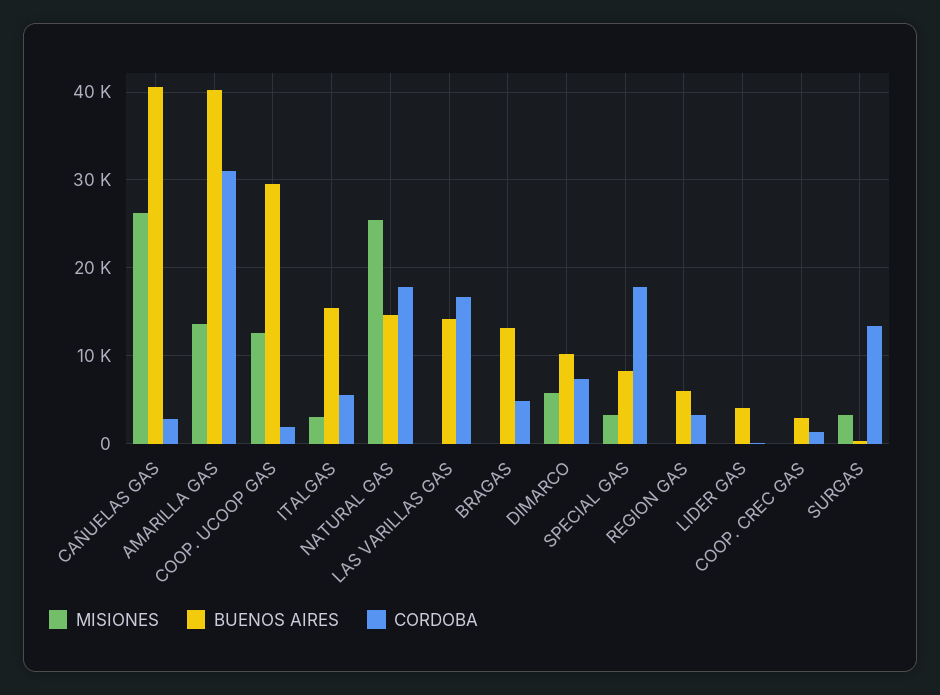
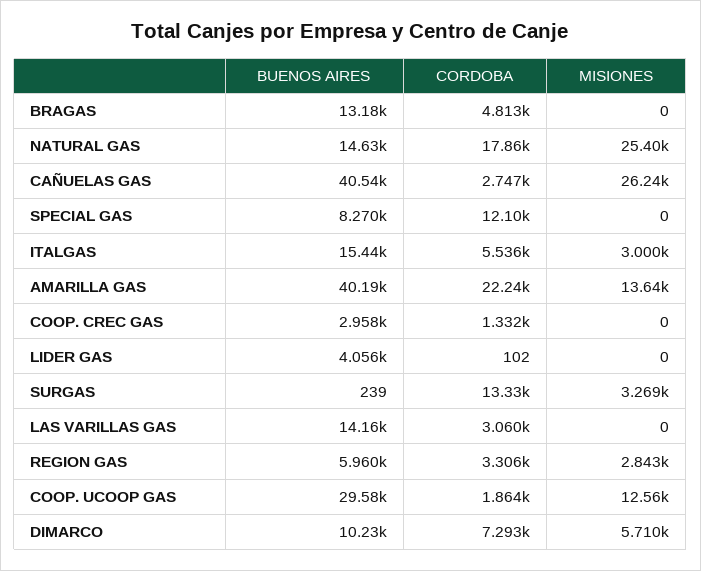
  {
    "MISIONES": {
      "CAÑUELAS GAS": 26240,
      "AMARILLA GAS": 13640,
      "COOP. UCOOP GAS": 12560,
      "ITALGAS": 3000,
      "NATURAL GAS": 25400,
      "LAS VARILLAS GAS": 0,
      "BRAGAS": 0,
      "DIMARCO": 5710,
-     "SPECIAL GAS": 3000,
+     "SPECIAL GAS": 0,
-     "REGION GAS": 0,
+     "REGION GAS": 2843,
      "LIDER GAS": 0,
      "COOP. CREC GAS": 0,
      "SURGAS": 3269
    },
    "BUENOS AIRES": {
      "CAÑUELAS GAS": 40540,
      "AMARILLA GAS": 40190,
      "COOP. UCOOP GAS": 29580,
      "ITALGAS": 15440,
      "NATURAL GAS": 14630,
      "LAS VARILLAS GAS": 14160,
      "BRAGAS": 13180,
      "DIMARCO": 10230,
      "SPECIAL GAS": 8270,
      "REGION GAS": 5960,
      "LIDER GAS": 4056,
      "COOP. CREC GAS": 2958,
      "SURGAS": 239
    },
    "CORDOBA": {
      "CAÑUELAS GAS": 2747,
-     "AMARILLA GAS": 31000,
+     "AMARILLA GAS": 22240,
      "COOP. UCOOP GAS": 1864,
      "ITALGAS": 5536,
      "NATURAL GAS": 17860,
-     "LAS VARILLAS GAS": 17000,
+     "LAS VARILLAS GAS": 3060,
      "BRAGAS": 4813,
      "DIMARCO": 7293,
-     "SPECIAL GAS": 18000,
+     "SPECIAL GAS": 12100,
      "REGION GAS": 3306,
      "LIDER GAS": 102,
      "COOP. CREC GAS": 1332,
      "SURGAS": 13330
    }
  }

